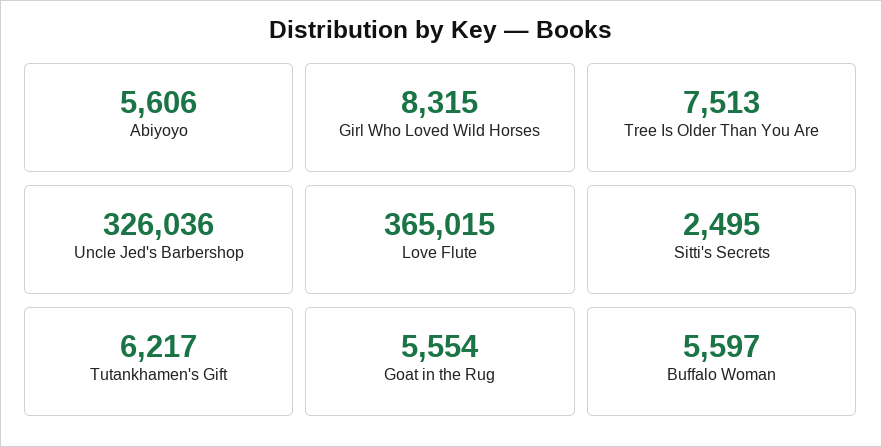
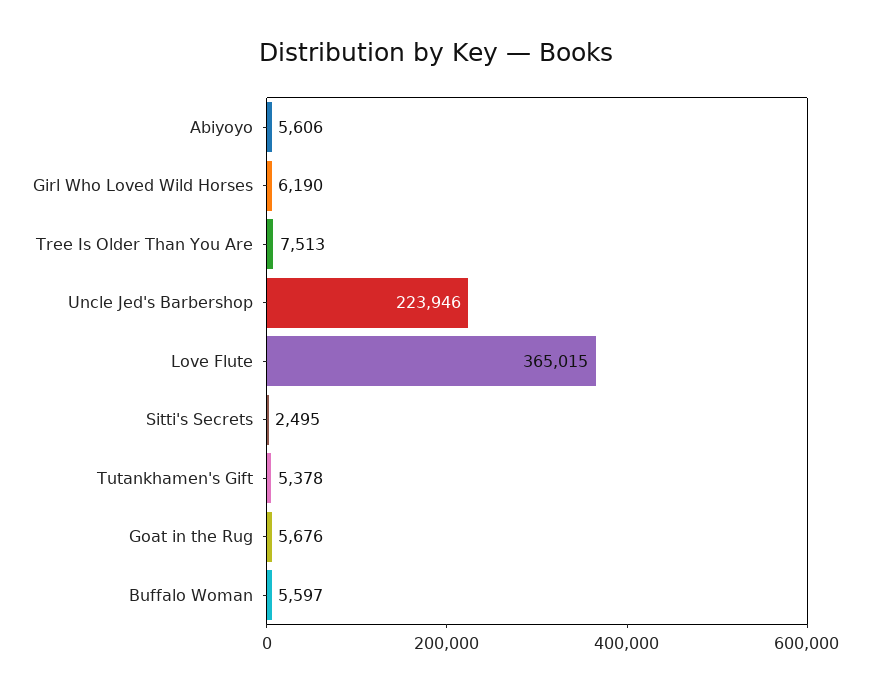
  {
    "Abiyoyo": 5606,
-   "Girl Who Loved Wild Horses": 8315,
+   "Girl Who Loved Wild Horses": 6190,
    "Tree Is Older Than You Are": 7513,
-   "Uncle Jed's Barbershop": 326036,
+   "Uncle Jed's Barbershop": 223946,
    "Love Flute": 365015,
    "Sitti's Secrets": 2495,
-   "Tutankhamen's Gift": 6217,
+   "Tutankhamen's Gift": 5378,
-   "Goat in the Rug": 5554,
+   "Goat in the Rug": 5676,
    "Buffalo Woman": 5597
  }

